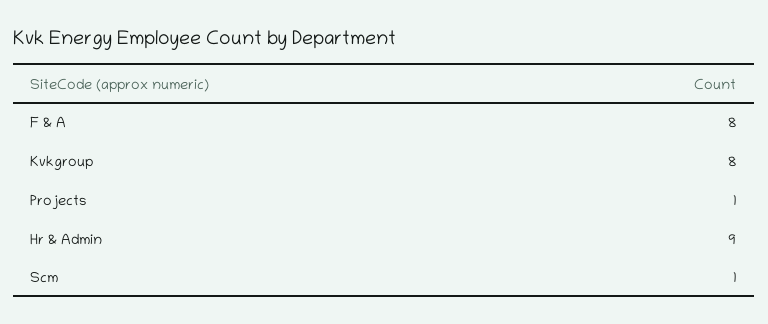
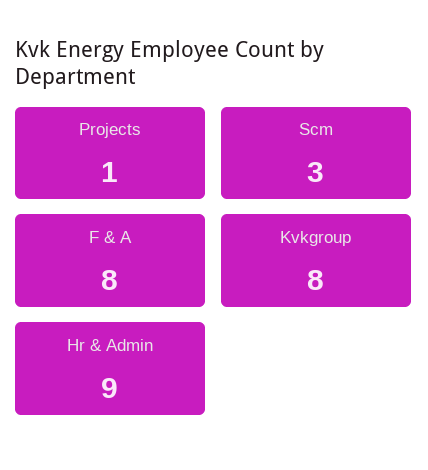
  {
    "F & A": 8,
    "Kvkgroup": 8,
    "Projects": 1,
    "Hr & Admin": 9,
-   "Scm": 1
+   "Scm": 3
  }

